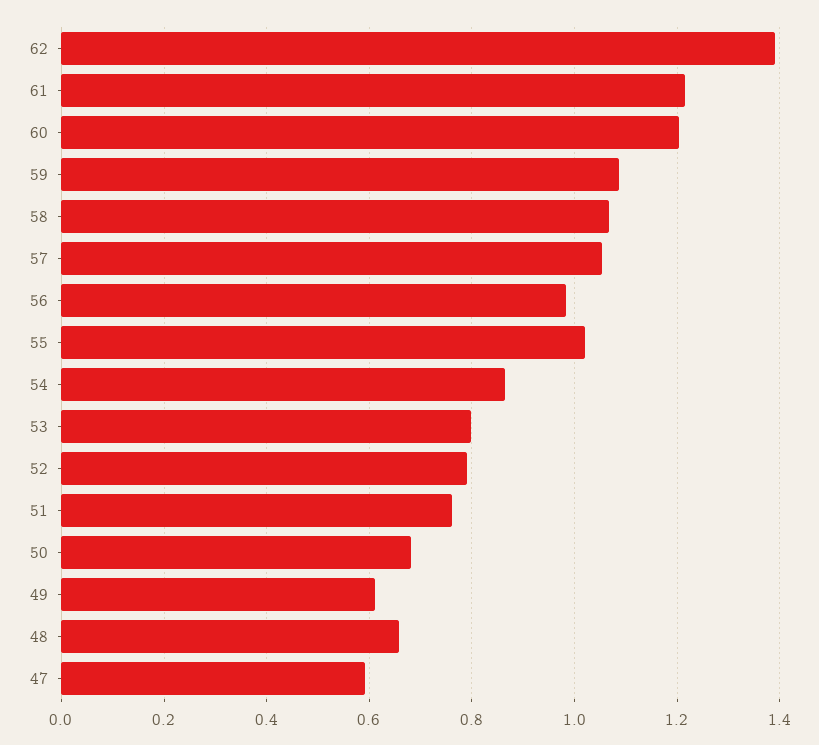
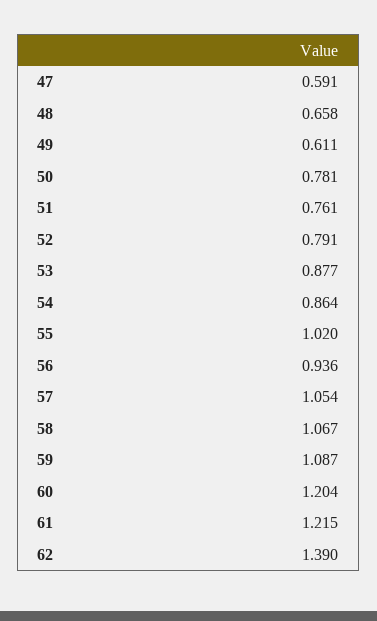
  {
    "62": 1.39,
    "61": 1.215,
    "60": 1.204,
    "59": 1.087,
    "58": 1.067,
    "57": 1.054,
-   "56": 0.98,
+   "56": 0.936,
    "55": 1.02,
    "54": 0.864,
-   "53": 0.8,
+   "53": 0.877,
    "52": 0.791,
    "51": 0.761,
-   "50": 0.68,
+   "50": 0.781,
    "49": 0.611,
    "48": 0.658,
    "47": 0.591
  }

